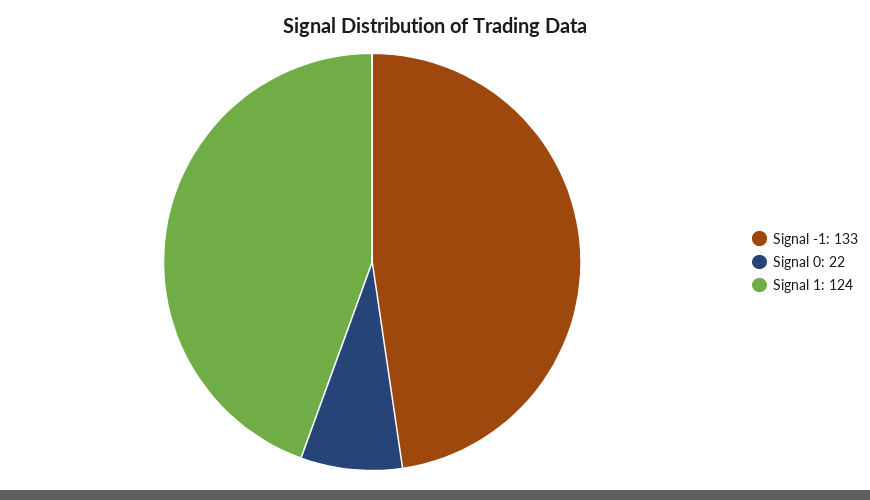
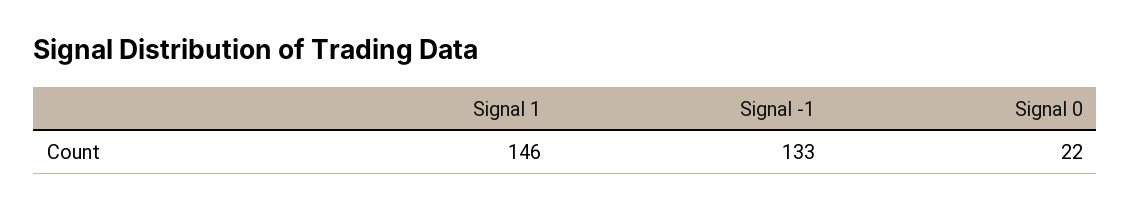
  {
    "Signal -1": 133,
    "Signal 0": 22,
-   "Signal 1": 124
+   "Signal 1": 146
  }

